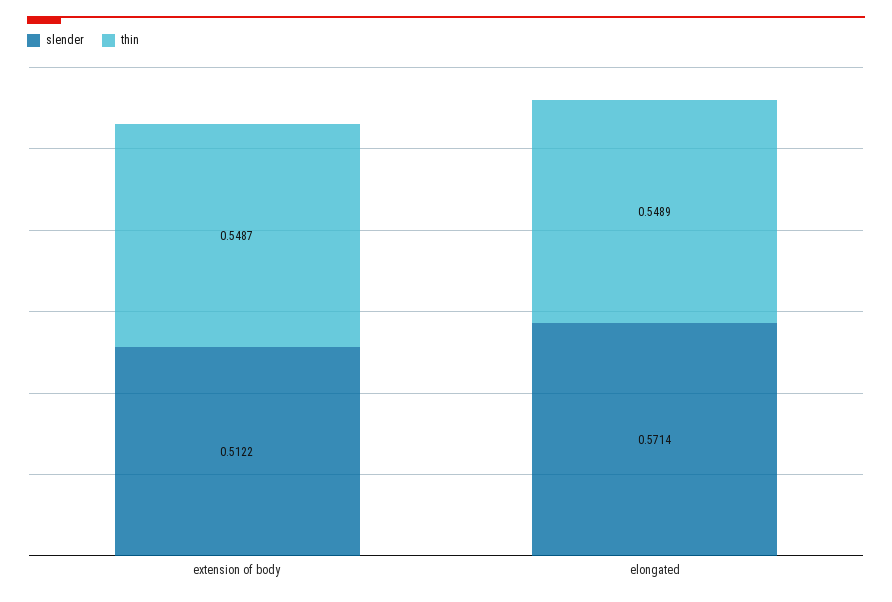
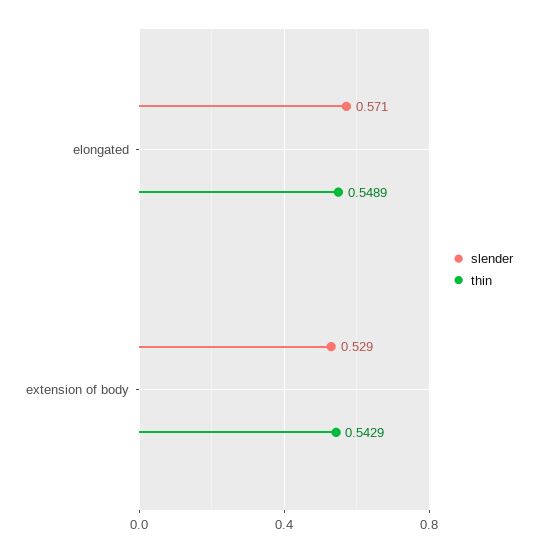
  {
    "slender": {
-     "extension of body": 0.5122,
+     "extension of body": 0.529,
      "elongated": 0.5714
    },
    "thin": {
-     "extension of body": 0.5487,
+     "extension of body": 0.5429,
      "elongated": 0.5489
    }
  }

